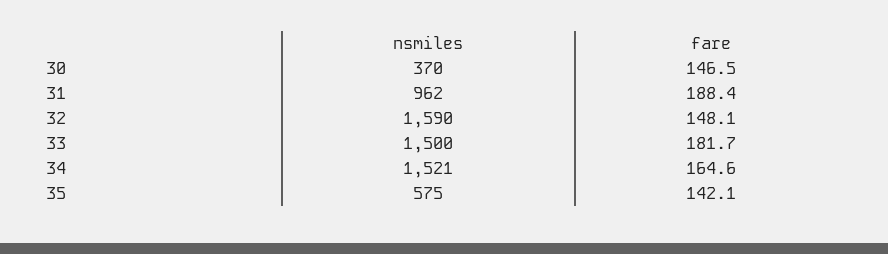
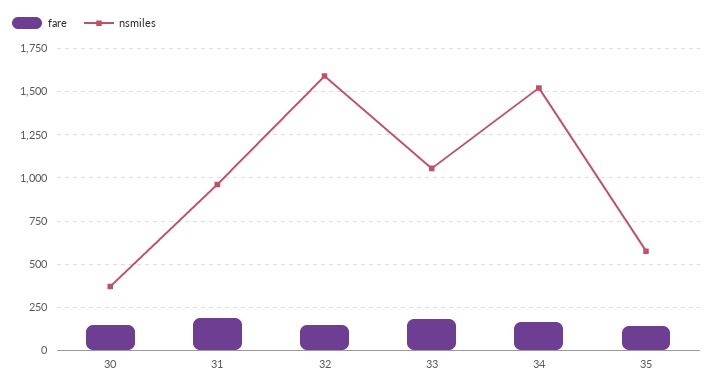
  {
    "nsmiles": {
      "30": 370,
      "31": 962,
      "32": 1590,
-     "33": 1500,
+     "33": 1050,
      "34": 1521,
      "35": 575
    },
    "fare": {
      "30": 146.5,
      "31": 188.4,
      "32": 148.1,
      "33": 181.7,
      "34": 164.6,
      "35": 142.1
    }
  }

